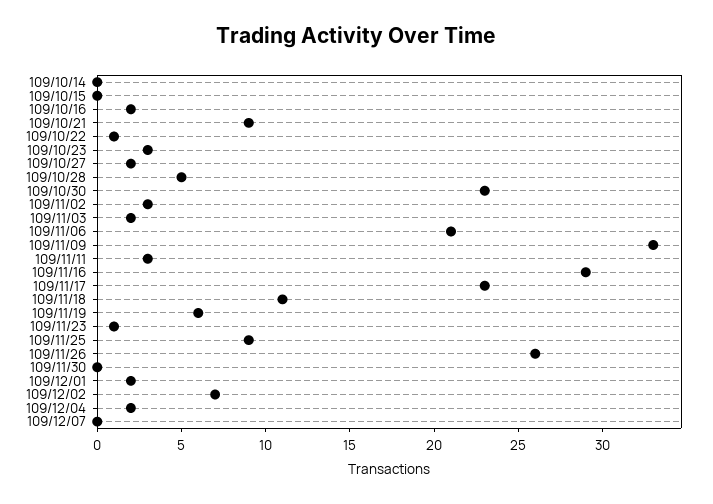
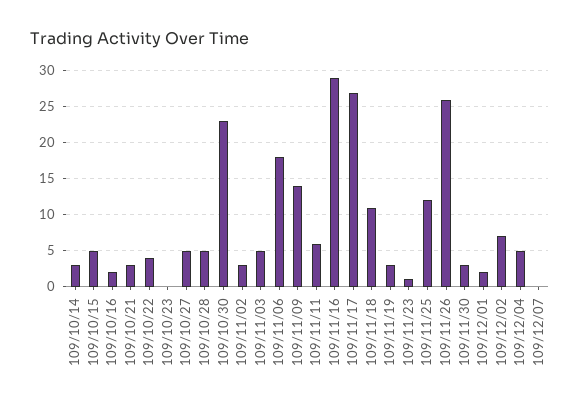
  {
-   "109/10/14": 0,
+   "109/10/14": 3,
-   "109/10/15": 0,
+   "109/10/15": 5,
    "109/10/16": 2,
-   "109/10/21": 9,
+   "109/10/21": 3,
-   "109/10/22": 1,
+   "109/10/22": 4,
-   "109/10/23": 3,
+   "109/10/23": 0,
-   "109/10/27": 2,
+   "109/10/27": 5,
    "109/10/28": 5,
    "109/10/30": 23,
    "109/11/02": 3,
-   "109/11/03": 2,
+   "109/11/03": 5,
-   "109/11/06": 21,
+   "109/11/06": 18,
-   "109/11/09": 33,
+   "109/11/09": 14,
-   "109/11/11": 3,
+   "109/11/11": 6,
    "109/11/16": 29,
-   "109/11/17": 23,
+   "109/11/17": 27,
    "109/11/18": 11,
-   "109/11/19": 6,
+   "109/11/19": 3,
    "109/11/23": 1,
-   "109/11/25": 9,
+   "109/11/25": 12,
    "109/11/26": 26,
-   "109/11/30": 0,
+   "109/11/30": 3,
    "109/12/01": 2,
    "109/12/02": 7,
-   "109/12/04": 2,
+   "109/12/04": 5,
    "109/12/07": 0
  }

